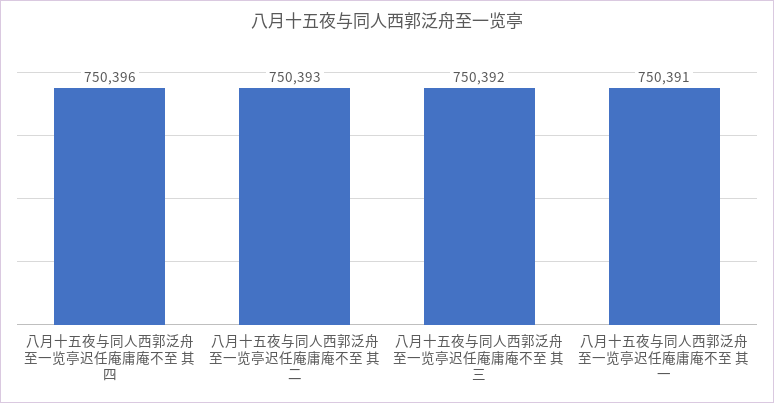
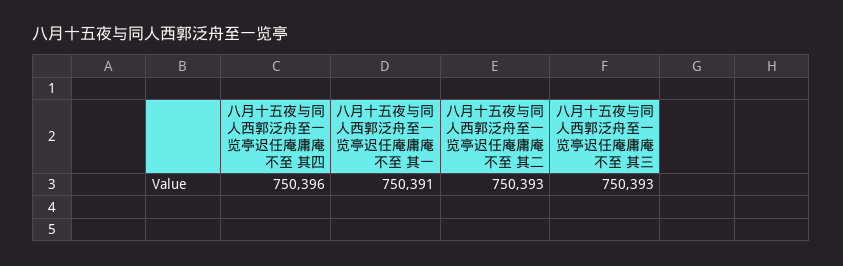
  {
    "八月十五夜与同人西郭泛舟至一览亭迟任庵庸庵不至 其四": 750396,
    "八月十五夜与同人西郭泛舟至一览亭迟任庵庸庵不至 其二": 750393,
-   "八月十五夜与同人西郭泛舟至一览亭迟任庵庸庵不至 其三": 750392,
+   "八月十五夜与同人西郭泛舟至一览亭迟任庵庸庵不至 其三": 750393,
    "八月十五夜与同人西郭泛舟至一览亭迟任庵庸庵不至 其一": 750391
  }

